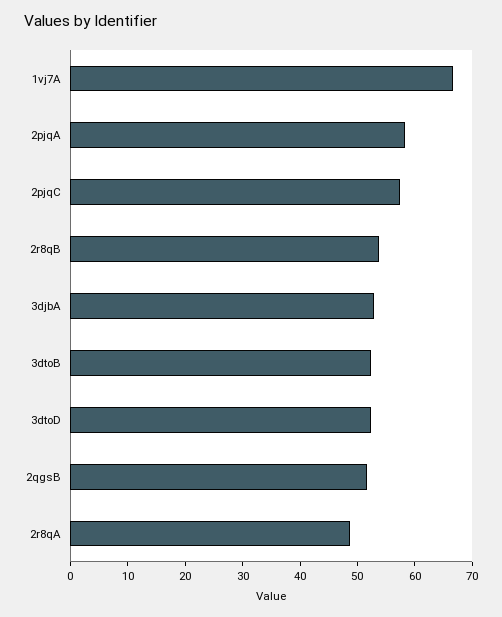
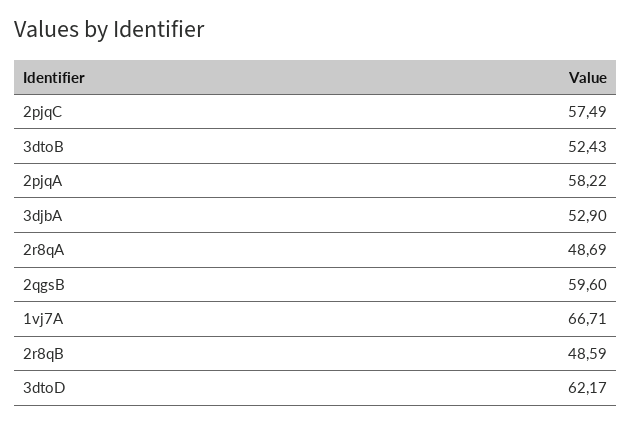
  {
    "1vj7A": 66.71,
    "2pjqA": 58.22,
    "2pjqC": 57.49,
-   "2r8qB": 54,
+   "2r8qB": 48.59,
    "3djbA": 52.9,
    "3dtoB": 52.43,
-   "3dtoD": 52,
+   "3dtoD": 62.17,
-   "2qgsB": 52,
+   "2qgsB": 59.6,
    "2r8qA": 48.69
  }

